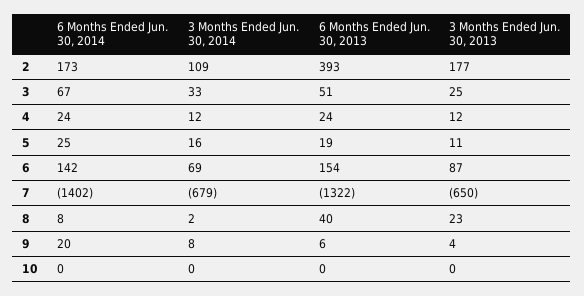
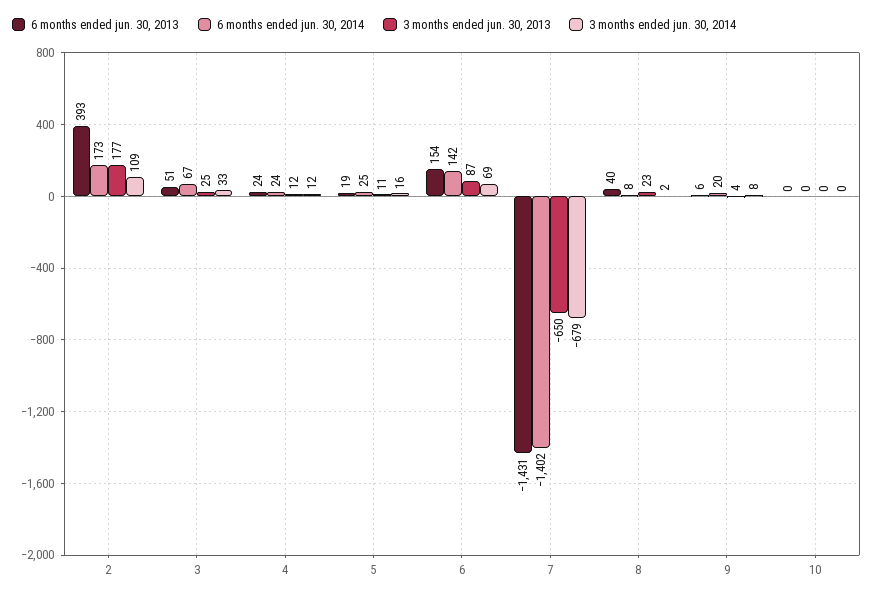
  {
    "6 Months Ended Jun. 30, 2014": {
      "2": 173,
      "3": 67,
      "4": 24,
      "5": 25,
      "6": 142,
      "7": -1402,
      "8": 8,
      "9": 20,
      "10": 0
    },
    "3 Months Ended Jun. 30, 2014": {
      "2": 109,
      "3": 33,
      "4": 12,
      "5": 16,
      "6": 69,
      "7": -679,
      "8": 2,
      "9": 8,
      "10": 0
    },
    "6 Months Ended Jun. 30, 2013": {
      "2": 393,
      "3": 51,
      "4": 24,
      "5": 19,
      "6": 154,
-     "7": -1322,
+     "7": -1431,
      "8": 40,
      "9": 6,
      "10": 0
    },
    "3 Months Ended Jun. 30, 2013": {
      "2": 177,
      "3": 25,
      "4": 12,
      "5": 11,
      "6": 87,
      "7": -650,
      "8": 23,
      "9": 4,
      "10": 0
    }
  }

